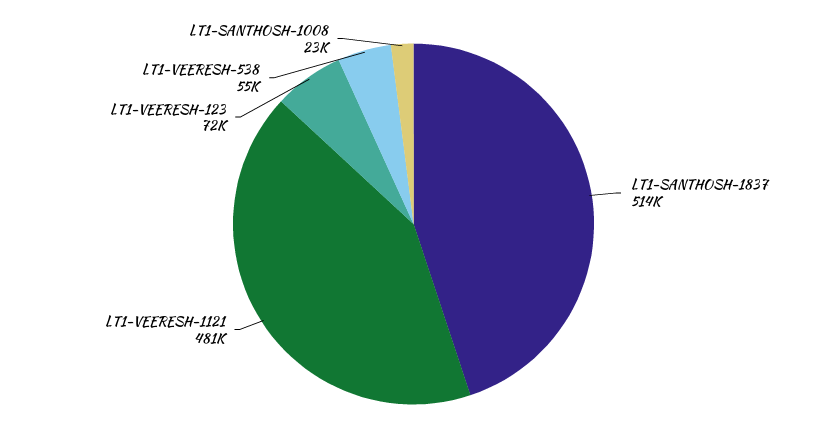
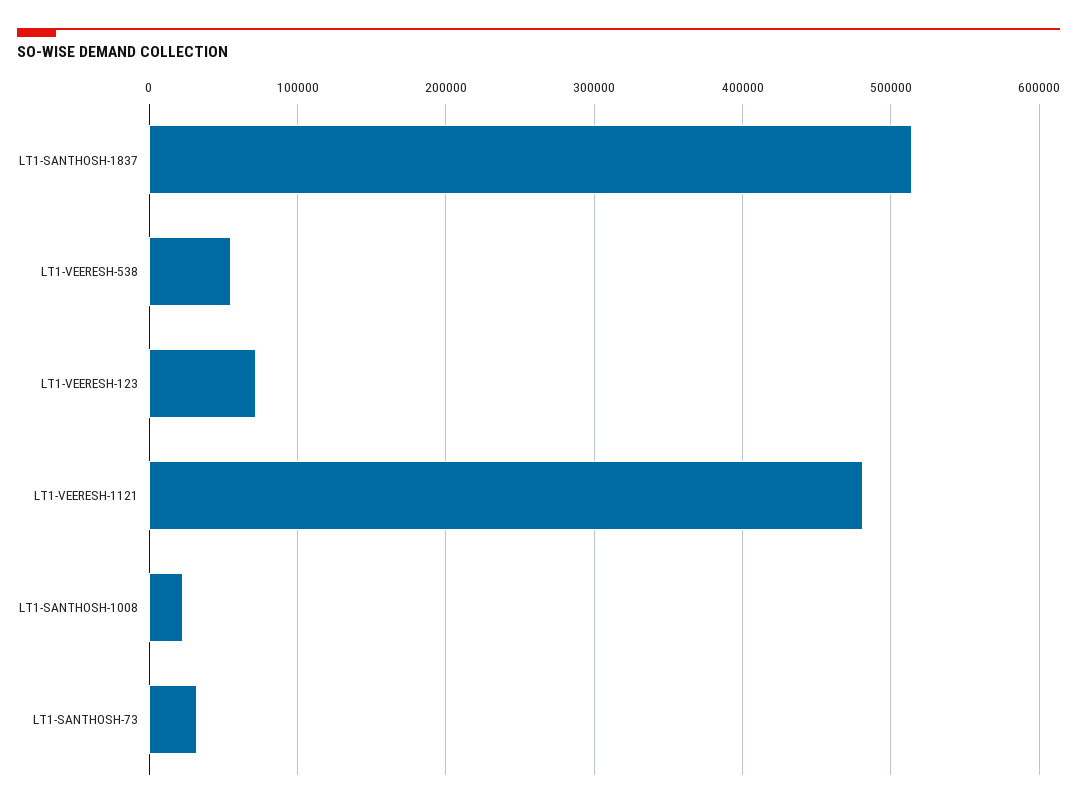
  {
    "LT1-SANTHOSH-1837": 514000,
    "LT1-VEERESH-1121": 481000,
    "LT1-VEERESH-123": 72000,
    "LT1-VEERESH-538": 55000,
-   "LT1-SANTHOSH-1008": 23000
+   "LT1-SANTHOSH-1008": 23000,
+   "LT1-SANTHOSH-73": 30000
  }

